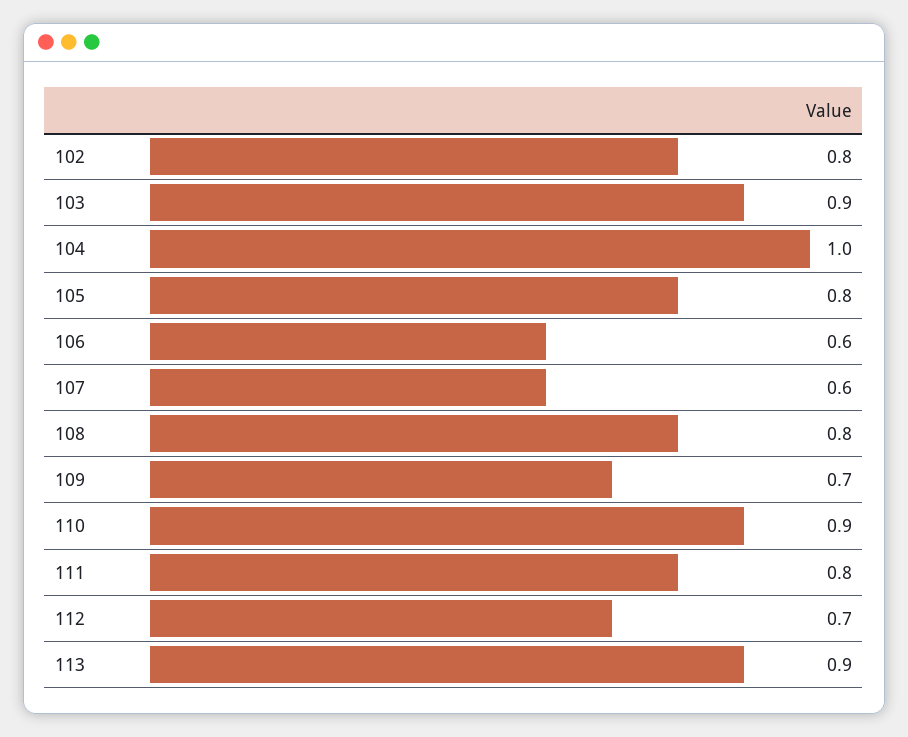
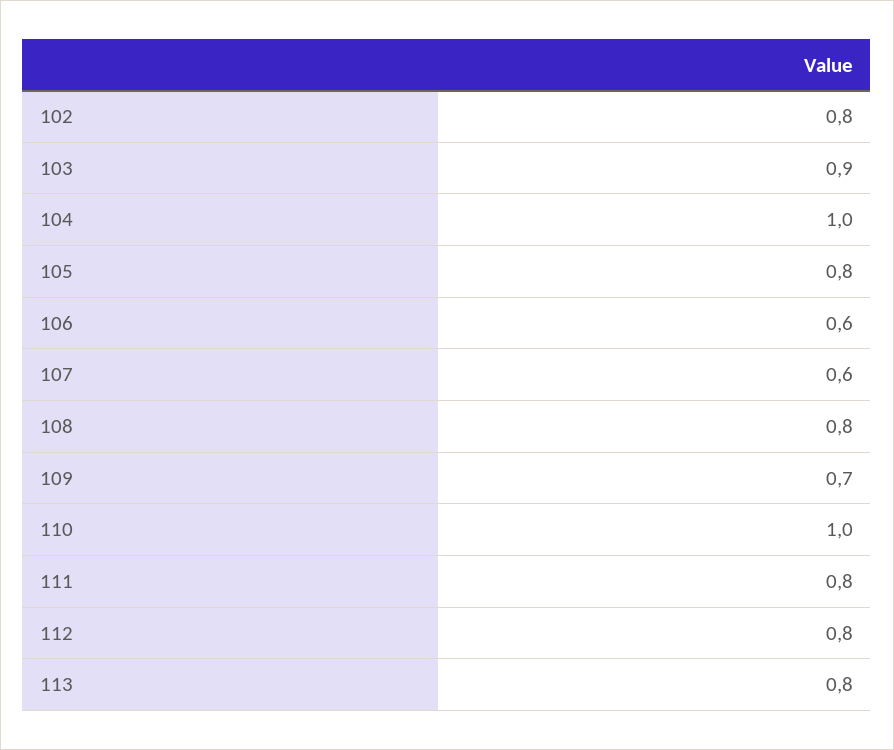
  {
    "102": 0.8,
    "103": 0.9,
    "104": 1,
    "105": 0.8,
    "106": 0.6,
    "107": 0.6,
    "108": 0.8,
    "109": 0.7,
-   "110": 0.9,
+   "110": 1,
    "111": 0.8,
-   "112": 0.7,
+   "112": 0.8,
-   "113": 0.9
+   "113": 0.8
  }

